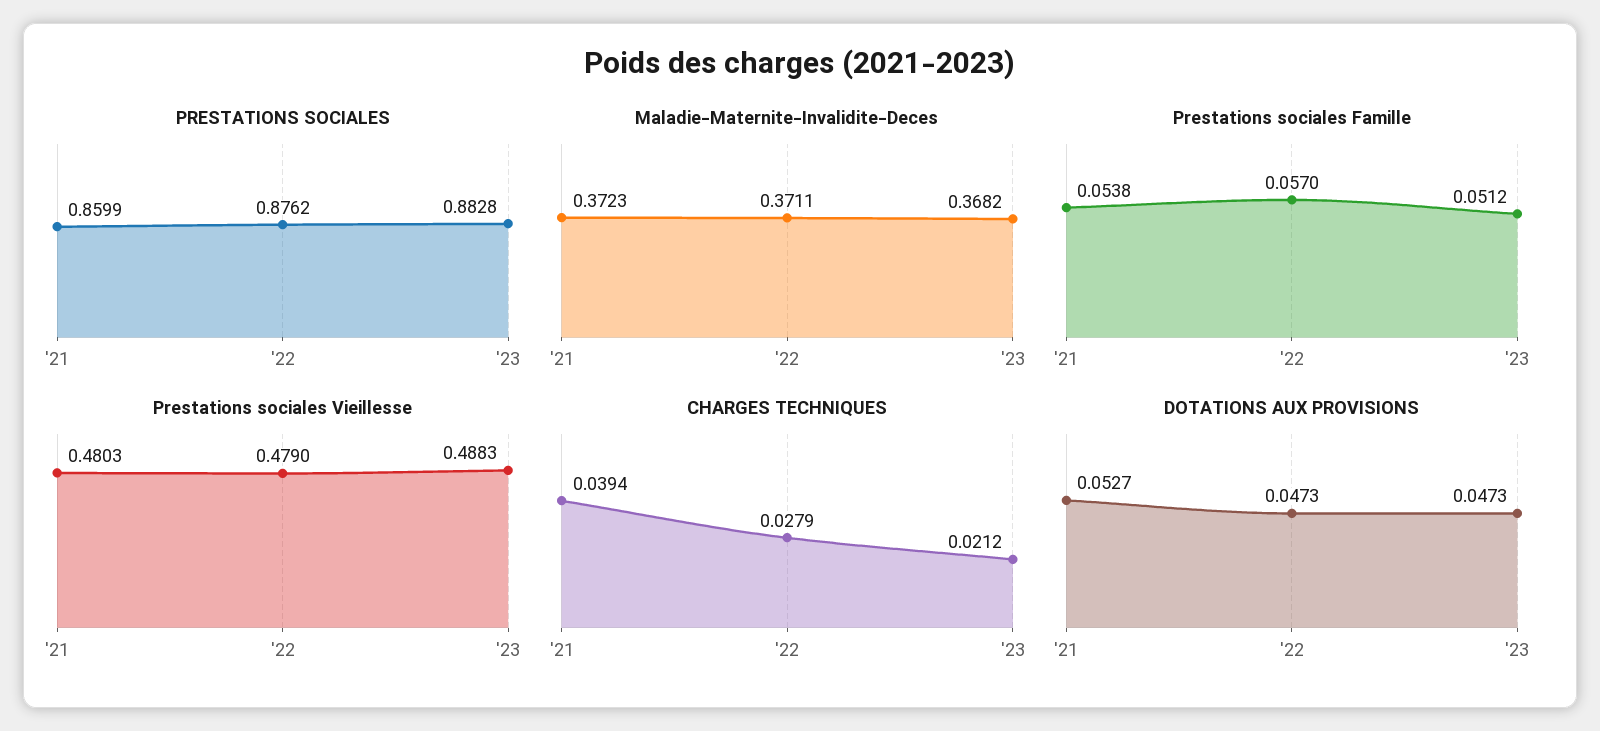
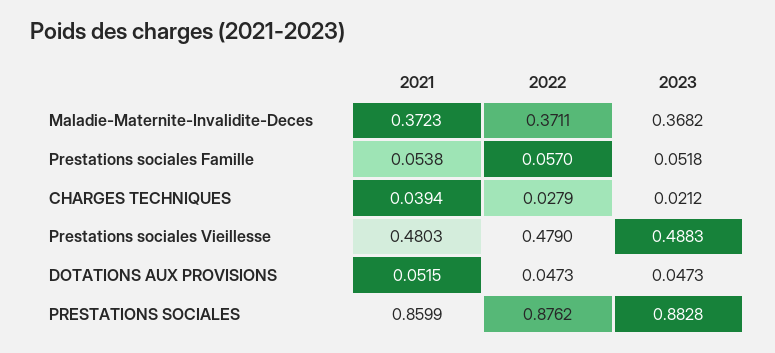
  {
    "PRESTATIONS SOCIALES": {
      "'21": 0.8599,
      "'22": 0.8762,
      "'23": 0.8828
    },
    "Maladie-Maternite-Invalidite-Deces": {
      "'21": 0.3723,
      "'22": 0.3711,
      "'23": 0.3682
    },
    "Prestations sociales Famille": {
      "'21": 0.0538,
      "'22": 0.057,
-     "'23": 0.0512
+     "'23": 0.0518
    },
    "Prestations sociales Vieillesse": {
      "'21": 0.4803,
      "'22": 0.479,
      "'23": 0.4883
    },
    "CHARGES TECHNIQUES": {
      "'21": 0.0394,
      "'22": 0.0279,
      "'23": 0.0212
    },
    "DOTATIONS AUX PROVISIONS": {
-     "'21": 0.0527,
+     "'21": 0.0515,
      "'22": 0.0473,
      "'23": 0.0473
    }
  }

